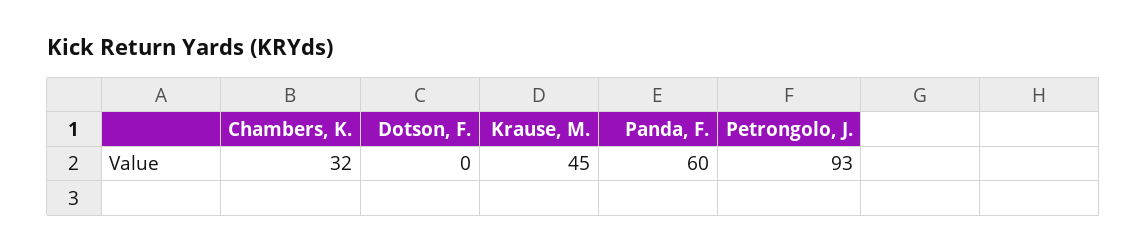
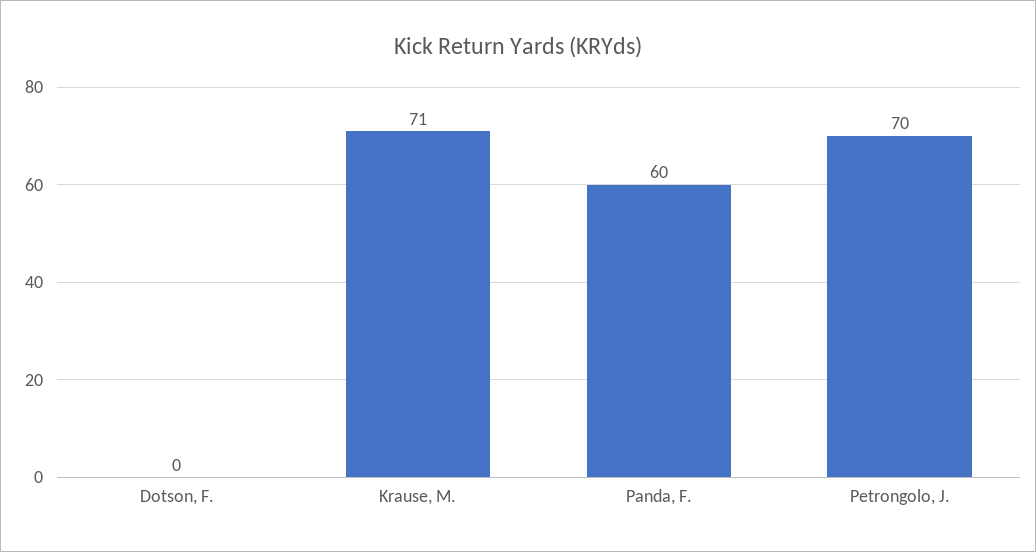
  {
-   "Chambers, K.": 32,
    "Dotson, F.": 0,
-   "Krause, M.": 45,
+   "Krause, M.": 71,
    "Panda, F.": 60,
-   "Petrongolo, J.": 93
+   "Petrongolo, J.": 70
  }

